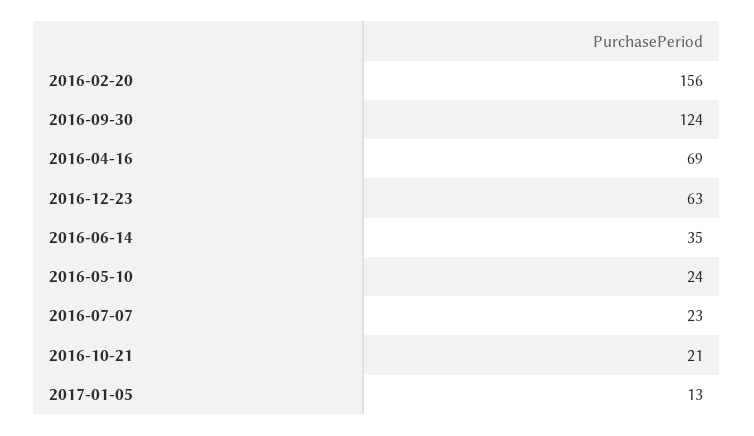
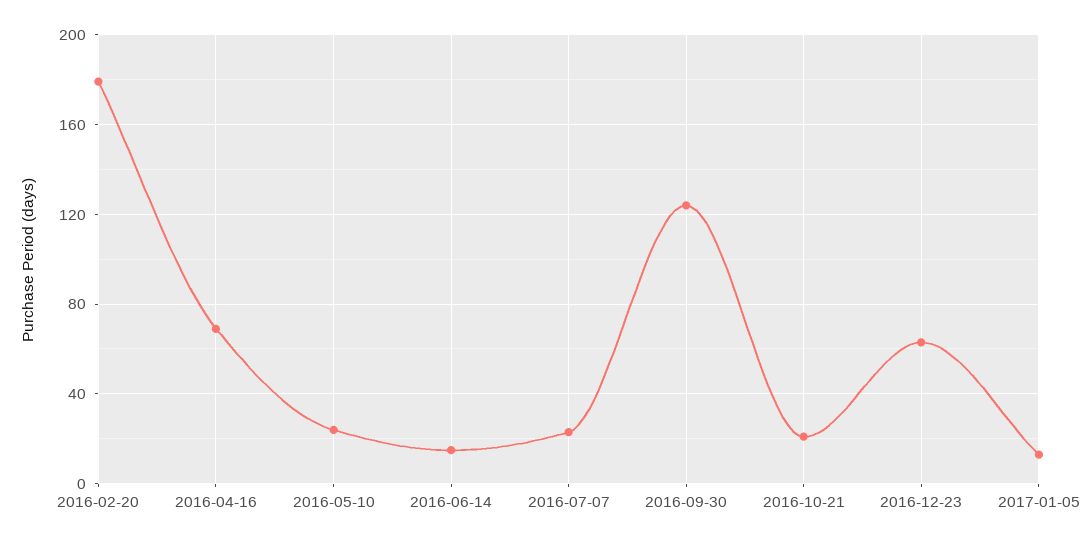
  {
-   "2016-02-20": 156,
+   "2016-02-20": 180,
    "2016-09-30": 124,
    "2016-04-16": 69,
    "2016-12-23": 63,
-   "2016-06-14": 35,
+   "2016-06-14": 15,
    "2016-05-10": 24,
    "2016-07-07": 23,
    "2016-10-21": 21,
    "2017-01-05": 13
  }

